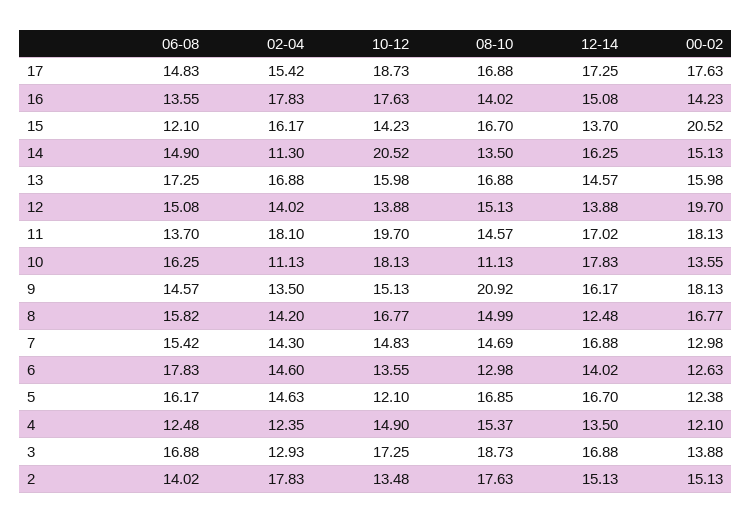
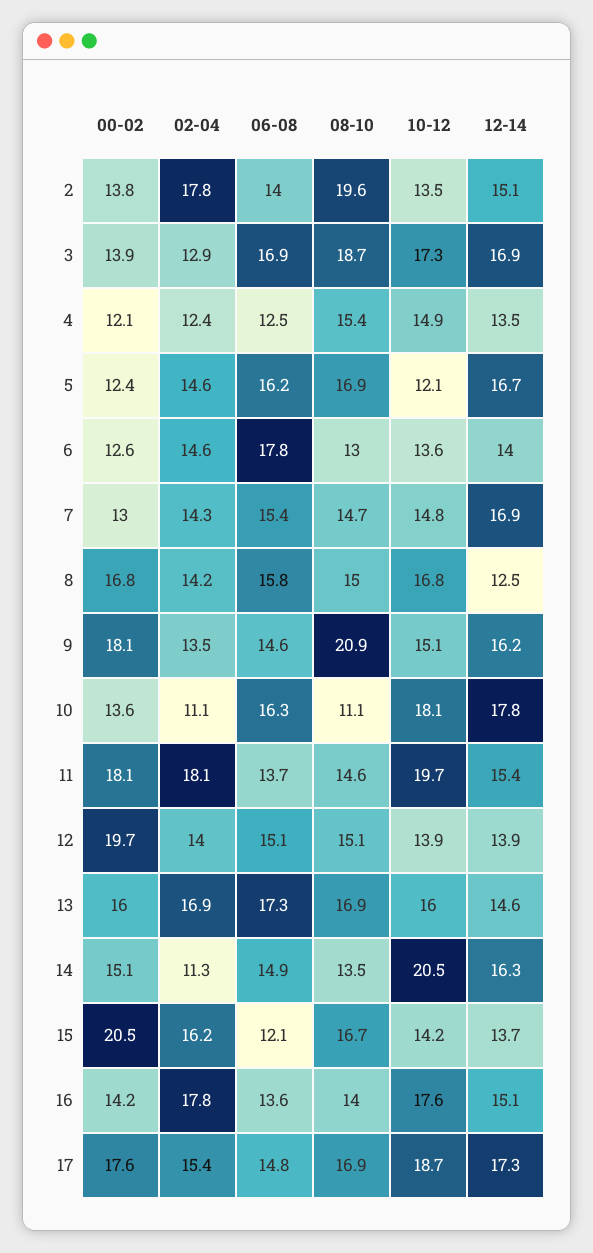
  {
    "06-08": {
      "17": 14.83,
      "16": 13.55,
      "15": 12.1,
      "14": 14.9,
      "13": 17.25,
      "12": 15.08,
      "11": 13.7,
      "10": 16.25,
      "9": 14.57,
      "8": 15.82,
      "7": 15.42,
      "6": 17.83,
      "5": 16.17,
      "4": 12.48,
      "3": 16.88,
      "2": 14.02
    },
    "02-04": {
      "17": 15.42,
      "16": 17.83,
      "15": 16.17,
      "14": 11.3,
      "13": 16.88,
      "12": 14.02,
      "11": 18.1,
      "10": 11.13,
      "9": 13.5,
      "8": 14.2,
      "7": 14.3,
      "6": 14.6,
      "5": 14.63,
      "4": 12.35,
      "3": 12.93,
      "2": 17.83
    },
    "10-12": {
      "17": 18.73,
      "16": 17.63,
      "15": 14.23,
      "14": 20.52,
      "13": 15.98,
      "12": 13.88,
      "11": 19.7,
      "10": 18.13,
      "9": 15.13,
      "8": 16.77,
      "7": 14.83,
      "6": 13.55,
      "5": 12.1,
      "4": 14.9,
      "3": 17.25,
      "2": 13.48
    },
    "08-10": {
      "17": 16.88,
      "16": 14.02,
      "15": 16.7,
      "14": 13.5,
      "13": 16.88,
      "12": 15.13,
      "11": 14.57,
      "10": 11.13,
      "9": 20.92,
      "8": 14.99,
      "7": 14.69,
      "6": 12.98,
      "5": 16.85,
      "4": 15.37,
      "3": 18.73,
-     "2": 17.63
+     "2": 19.6
    },
    "12-14": {
      "17": 17.25,
      "16": 15.08,
      "15": 13.7,
      "14": 16.25,
      "13": 14.57,
      "12": 13.88,
-     "11": 17.02,
+     "11": 15.4,
      "10": 17.83,
      "9": 16.17,
      "8": 12.48,
      "7": 16.88,
      "6": 14.02,
      "5": 16.7,
      "4": 13.5,
      "3": 16.88,
      "2": 15.13
    },
    "00-02": {
      "17": 17.63,
      "16": 14.23,
      "15": 20.52,
      "14": 15.13,
      "13": 15.98,
      "12": 19.7,
      "11": 18.13,
      "10": 13.55,
      "9": 18.13,
      "8": 16.77,
      "7": 12.98,
      "6": 12.63,
      "5": 12.38,
      "4": 12.1,
      "3": 13.88,
-     "2": 15.13
+     "2": 13.8
    }
  }

